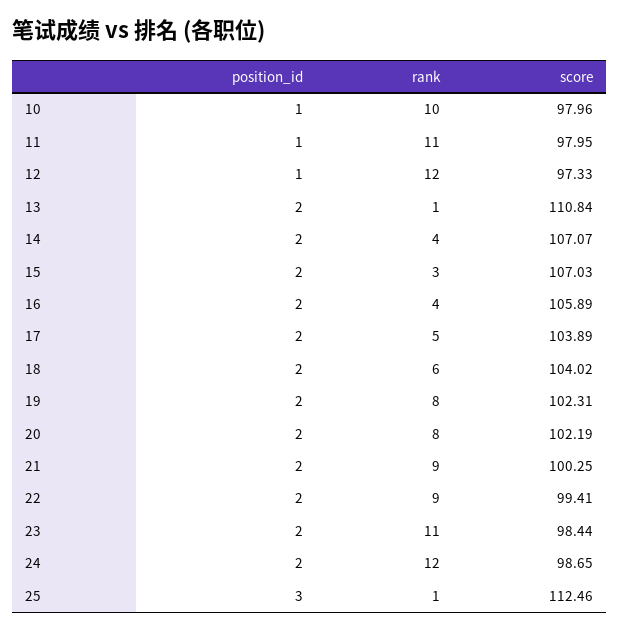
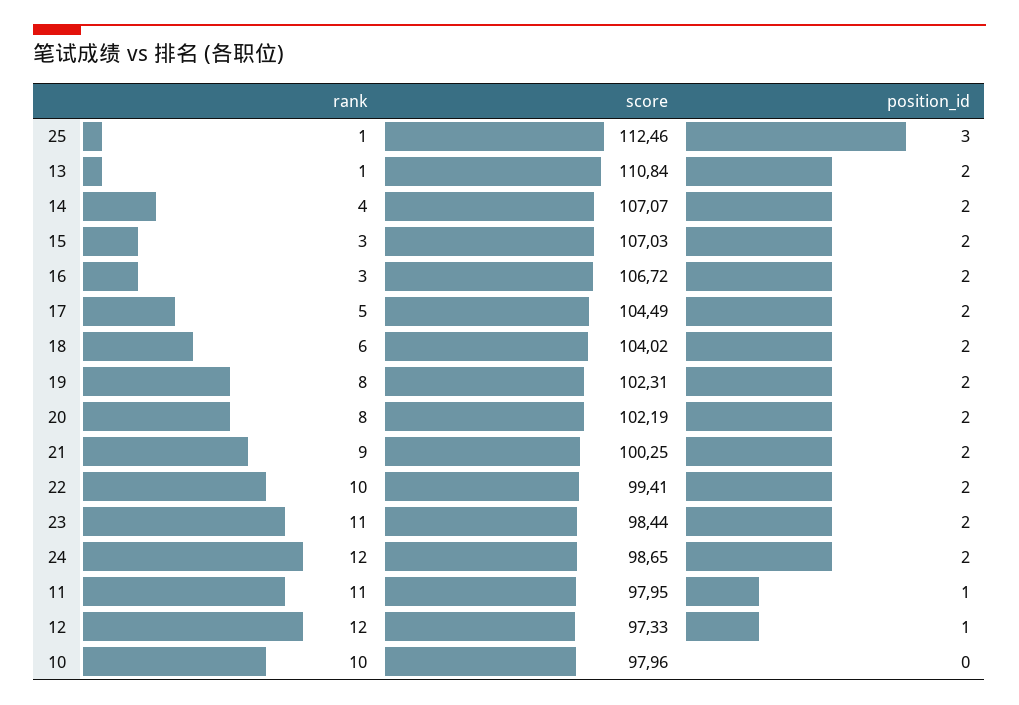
  {
    "position_id": {
-     "10": 1,
+     "10": 0,
      "11": 1,
      "12": 1,
      "13": 2,
      "14": 2,
      "15": 2,
      "16": 2,
      "17": 2,
      "18": 2,
      "19": 2,
      "20": 2,
      "21": 2,
      "22": 2,
      "23": 2,
      "24": 2,
      "25": 3
    },
    "rank": {
      "10": 10,
      "11": 11,
      "12": 12,
      "13": 1,
      "14": 4,
      "15": 3,
-     "16": 4,
+     "16": 3,
      "17": 5,
      "18": 6,
      "19": 8,
      "20": 8,
      "21": 9,
-     "22": 9,
+     "22": 10,
      "23": 11,
      "24": 12,
      "25": 1
    },
    "score": {
      "10": 97.96,
      "11": 97.95,
      "12": 97.33,
      "13": 110.84,
      "14": 107.07,
      "15": 107.03,
-     "16": 105.89,
+     "16": 106.72,
-     "17": 103.89,
+     "17": 104.49,
      "18": 104.02,
      "19": 102.31,
      "20": 102.19,
      "21": 100.25,
      "22": 99.41,
      "23": 98.44,
      "24": 98.65,
      "25": 112.46
    }
  }

